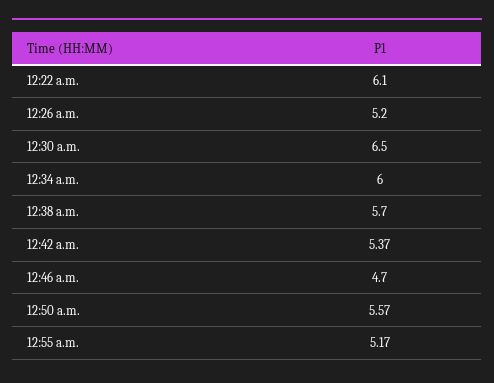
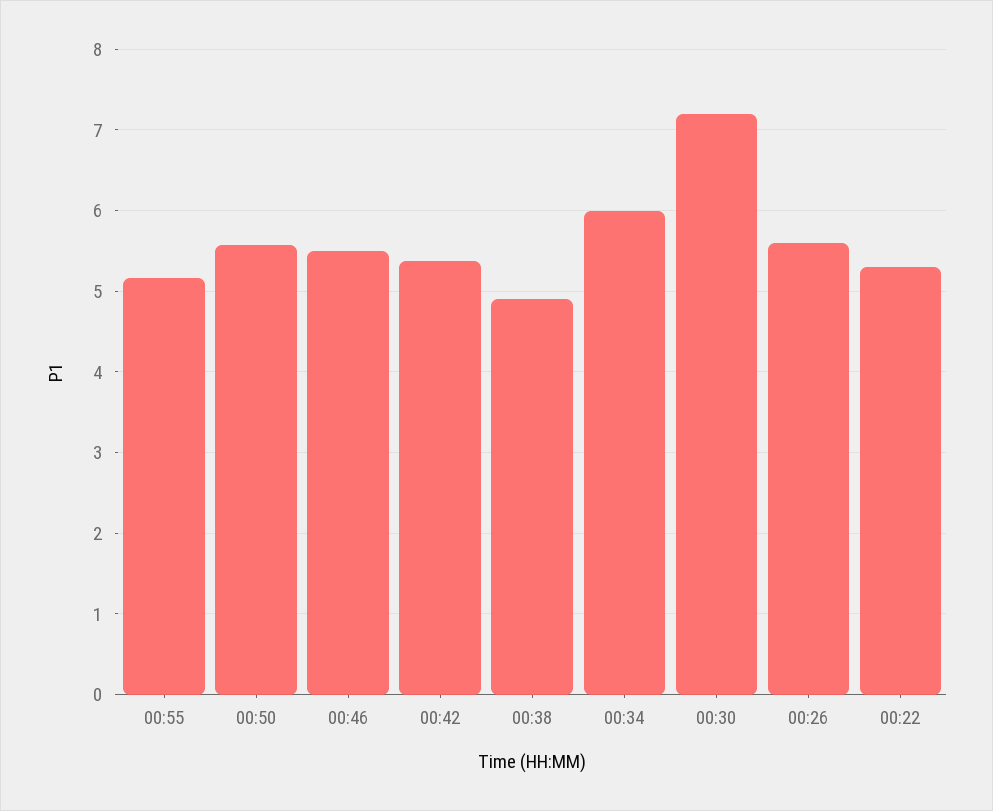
  {
-   "12:22 a.m.": 6.1,
+   "12:22 a.m.": 5.3,
-   "12:26 a.m.": 5.2,
+   "12:26 a.m.": 5.6,
-   "12:30 a.m.": 6.5,
+   "12:30 a.m.": 7.2,
    "12:34 a.m.": 6,
-   "12:38 a.m.": 5.7,
+   "12:38 a.m.": 4.9,
    "12:42 a.m.": 5.37,
-   "12:46 a.m.": 4.7,
+   "12:46 a.m.": 5.5,
    "12:50 a.m.": 5.57,
    "12:55 a.m.": 5.17
  }

